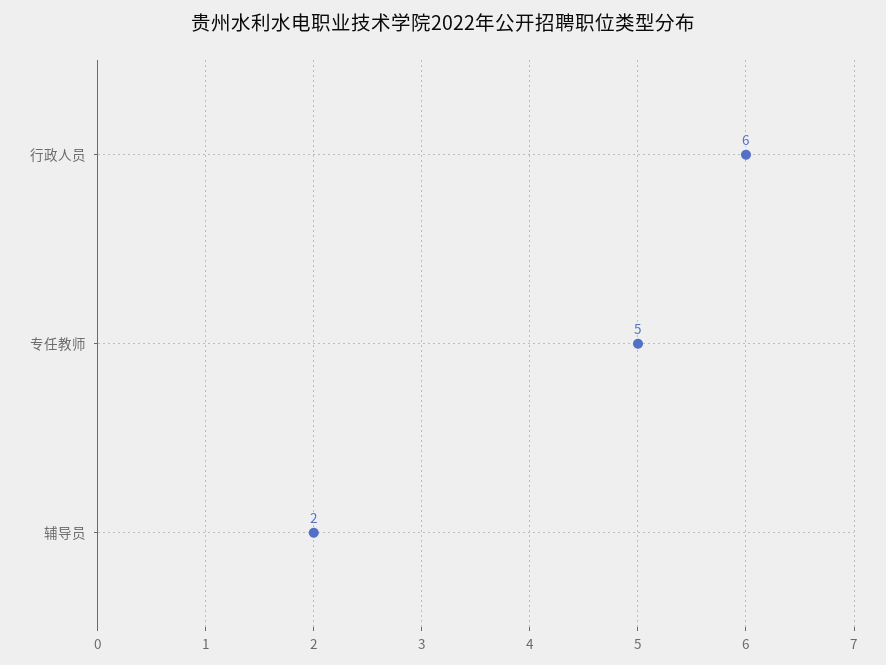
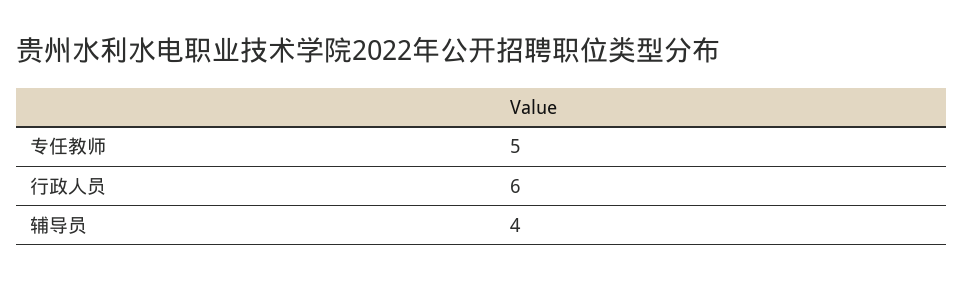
  {
    "行政人员": 6,
    "专任教师": 5,
-   "辅导员": 2
+   "辅导员": 4
  }

